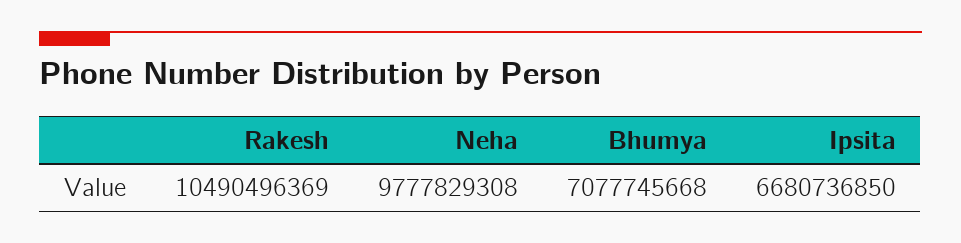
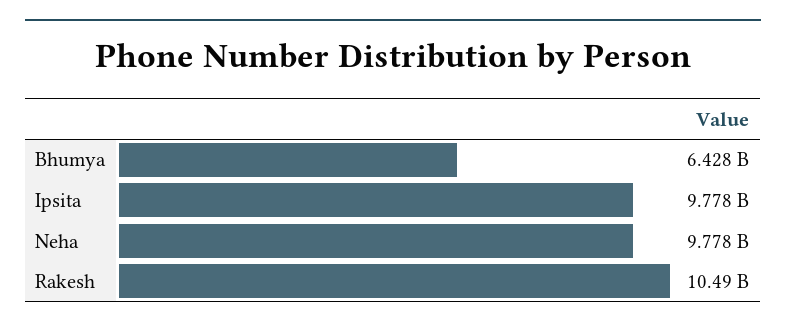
  {
    "Rakesh": 10490496369,
    "Neha": 9777829308,
-   "Bhumya": 7077745668,
+   "Bhumya": 6428000000,
-   "Ipsita": 6680736850
+   "Ipsita": 9778000000
  }

